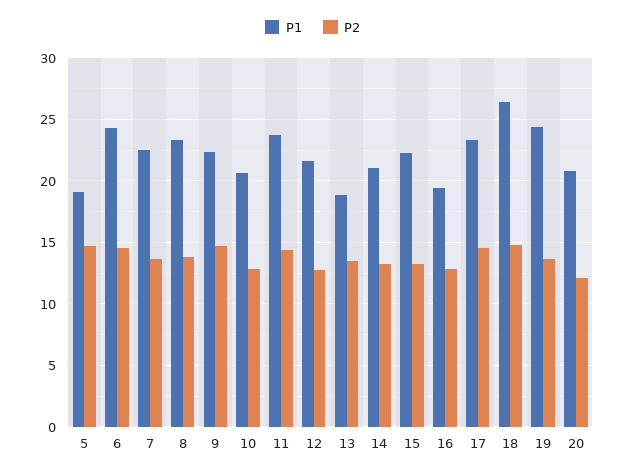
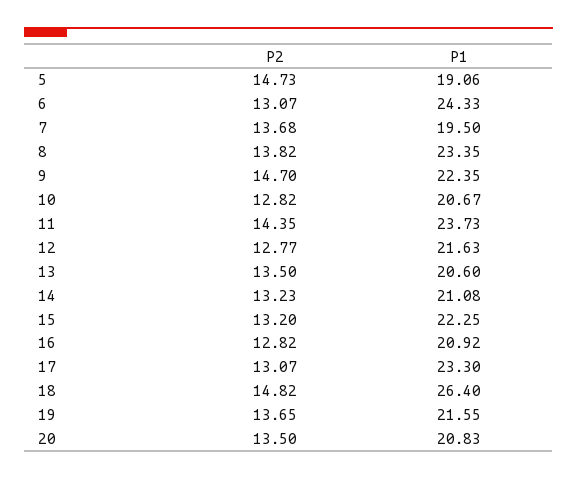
  {
    "P1": {
      "5": 19.06,
      "6": 24.33,
-     "7": 22.5,
+     "7": 19.5,
      "8": 23.35,
      "9": 22.35,
      "10": 20.67,
      "11": 23.73,
      "12": 21.63,
-     "13": 19,
+     "13": 20.6,
      "14": 21.08,
      "15": 22.25,
-     "16": 19.5,
+     "16": 20.92,
      "17": 23.3,
      "18": 26.4,
-     "19": 24.5,
+     "19": 21.55,
      "20": 20.83
    },
    "P2": {
      "5": 14.73,
-     "6": 14.5,
+     "6": 13.07,
      "7": 13.68,
      "8": 13.82,
      "9": 14.7,
      "10": 12.82,
      "11": 14.35,
      "12": 12.77,
      "13": 13.5,
      "14": 13.23,
      "15": 13.2,
      "16": 12.82,
-     "17": 14.5,
+     "17": 13.07,
      "18": 14.82,
      "19": 13.65,
-     "20": 12
+     "20": 13.5
    }
  }

